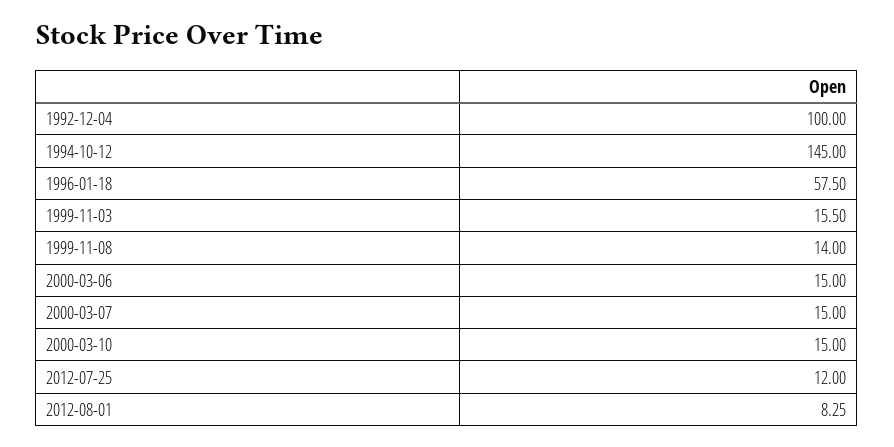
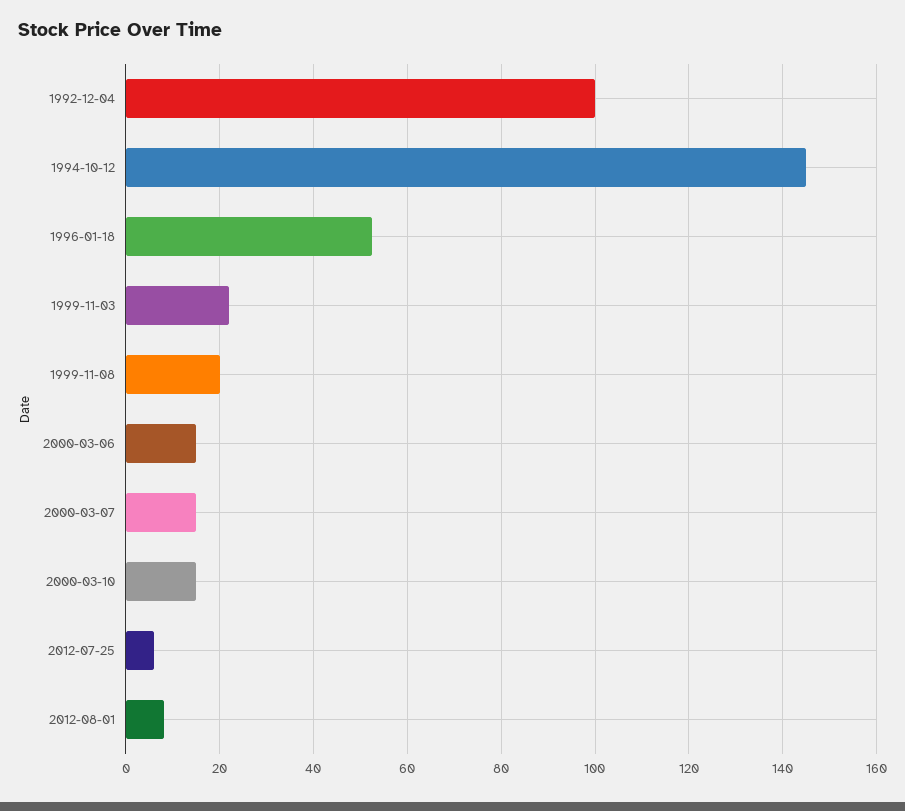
  {
    "1992-12-04": 100,
    "1994-10-12": 145,
-   "1996-01-18": 57.5,
+   "1996-01-18": 52,
-   "1999-11-03": 15.5,
+   "1999-11-03": 22,
-   "1999-11-08": 14,
+   "1999-11-08": 20,
    "2000-03-06": 15,
    "2000-03-07": 15,
    "2000-03-10": 15,
-   "2012-07-25": 12,
+   "2012-07-25": 6,
    "2012-08-01": 8.25
  }

